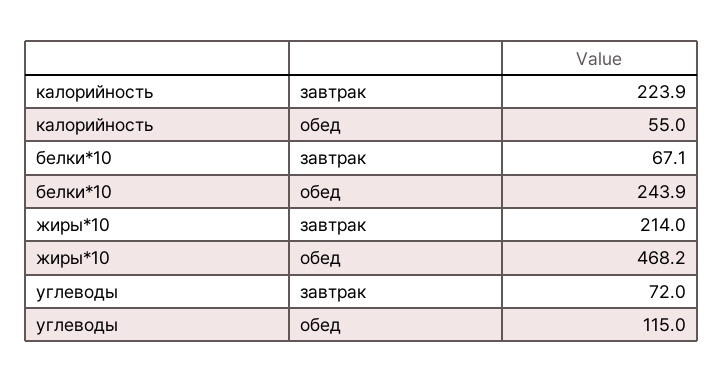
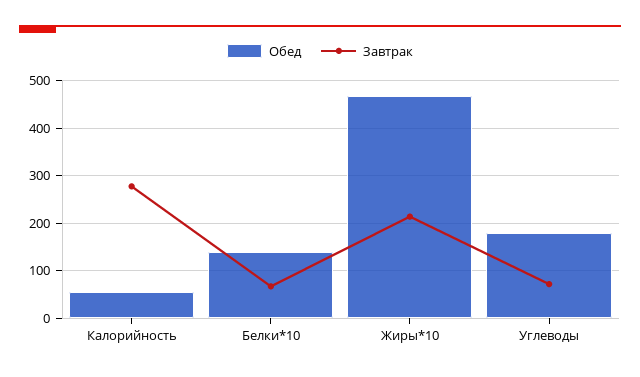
  {
    "завтрак": {
-     "калорийность": 223.9,
+     "калорийность": 280,
      "белки*10": 67.1,
      "жиры*10": 214,
      "углеводы": 72
    },
    "обед": {
      "калорийность": 55,
-     "белки*10": 243.9,
+     "белки*10": 140,
      "жиры*10": 468.2,
-     "углеводы": 115
+     "углеводы": 180
    }
  }

